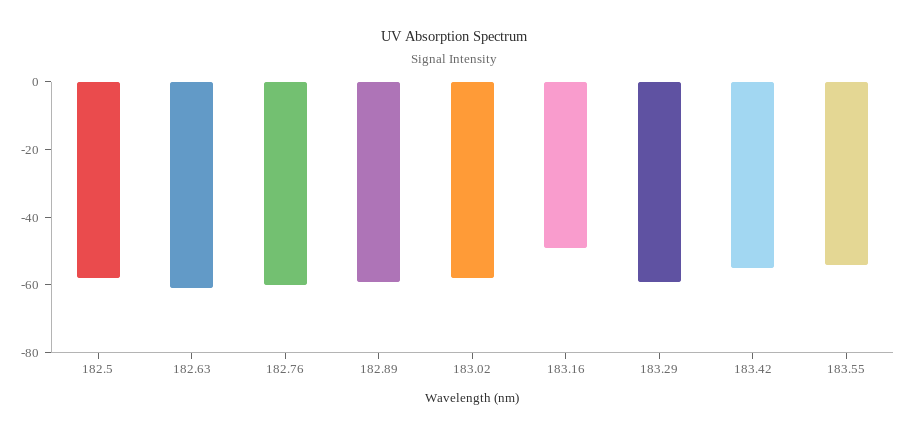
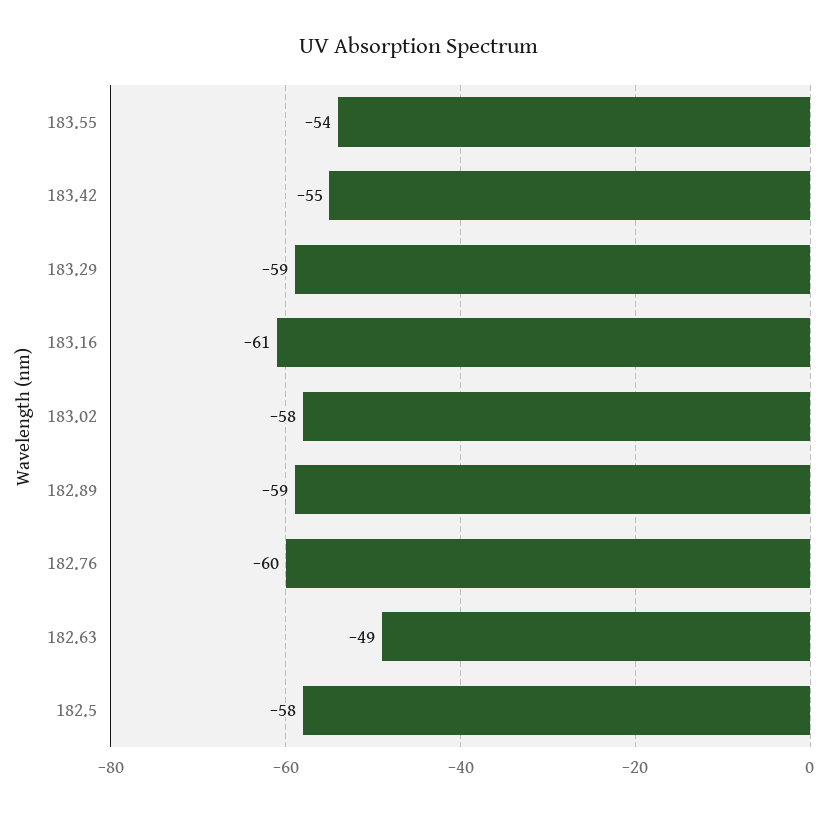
  {
    "182.5": -58,
-   "182.63": -60,
+   "182.63": -49,
    "182.76": -60,
    "182.89": -59,
    "183.02": -58,
-   "183.16": -50,
+   "183.16": -61,
    "183.29": -59,
    "183.42": -55,
    "183.55": -54
  }

